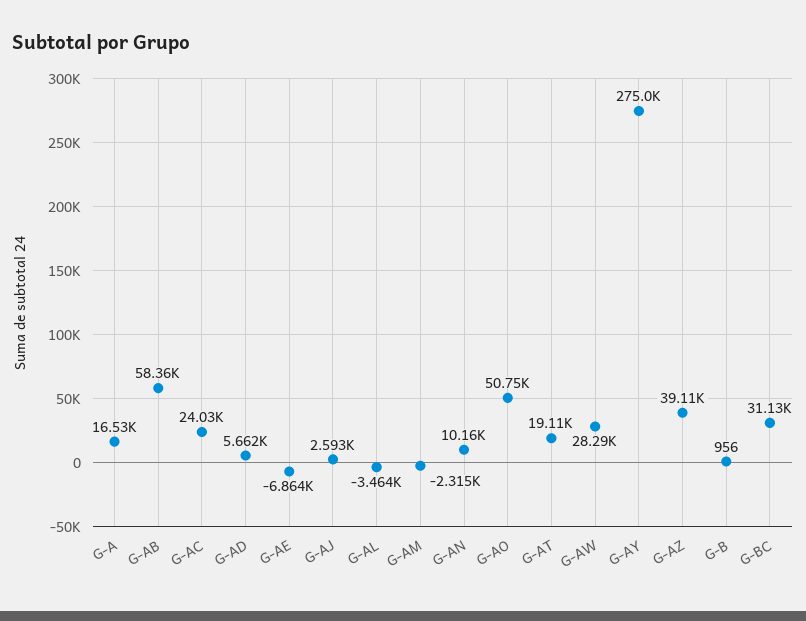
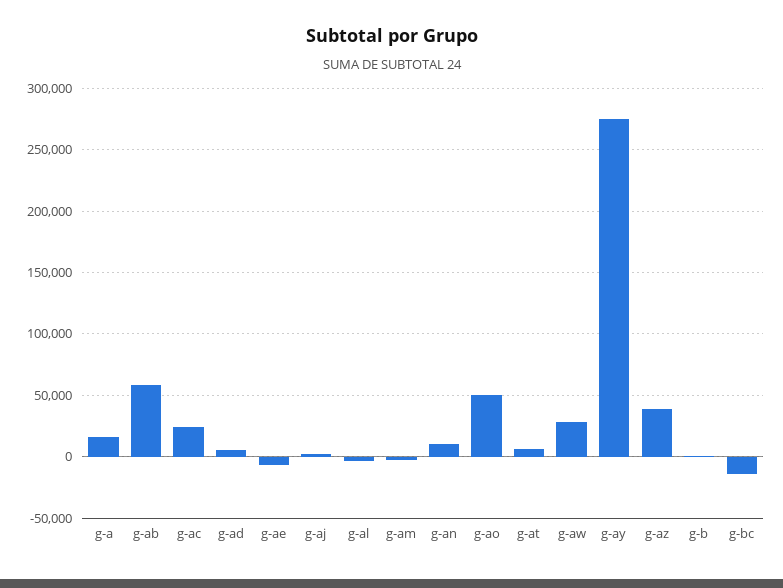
  {
    "G-A": 16530,
    "G-AB": 58360,
    "G-AC": 24030,
    "G-AD": 5662,
    "G-AE": -6864,
    "G-AJ": 2593,
    "G-AL": -3464,
    "G-AM": -2315,
    "G-AN": 10160,
    "G-AO": 50750,
-   "G-AT": 19110,
+   "G-AT": 5000,
    "G-AW": 28290,
    "G-AY": 275000,
    "G-AZ": 39110,
    "G-B": 956,
-   "G-BC": 31130
+   "G-BC": -15000
  }

